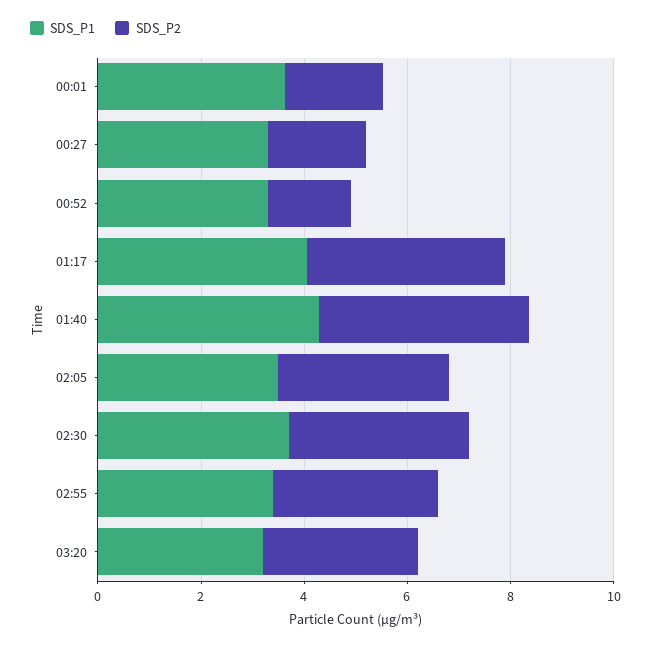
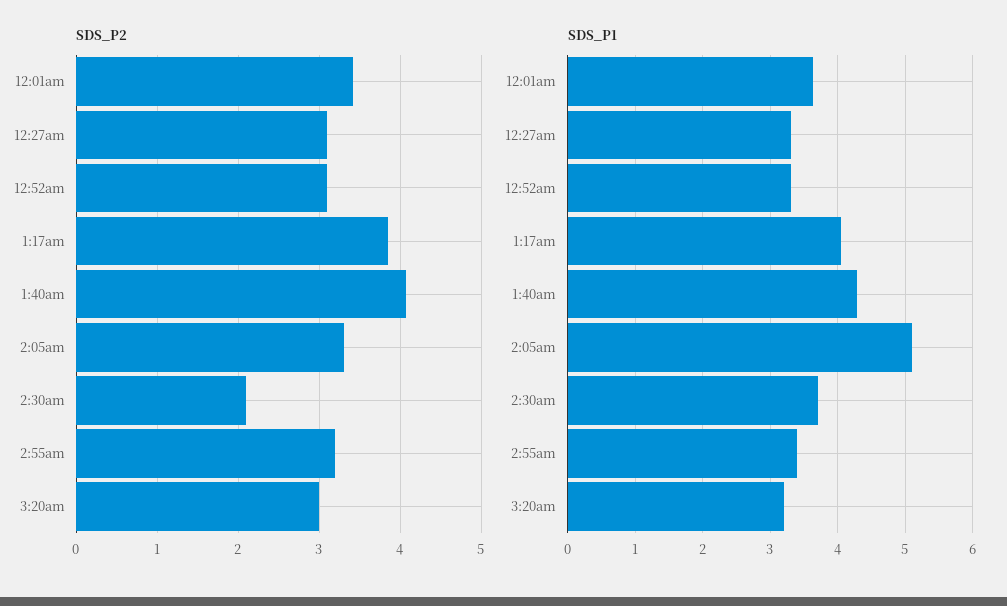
  {
    "SDS_P1": {
      "00:01": 3.6,
      "00:27": 3.3,
      "00:52": 3.3,
      "01:17": 4.1,
      "01:40": 4.3,
-     "02:05": 3.5,
+     "02:05": 5.1,
      "02:30": 3.7,
      "02:55": 3.4,
      "03:20": 3.2
    },
    "SDS_P2": {
-     "00:01": 2,
+     "00:01": 3.4,
-     "00:27": 2,
+     "00:27": 3.1,
-     "00:52": 1.5,
+     "00:52": 3.1,
      "01:17": 3.9,
      "01:40": 4.1,
      "02:05": 3.3,
-     "02:30": 3.5,
+     "02:30": 2.1,
      "02:55": 3.2,
      "03:20": 3
    }
  }

